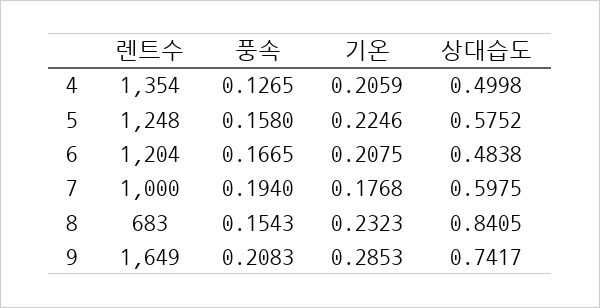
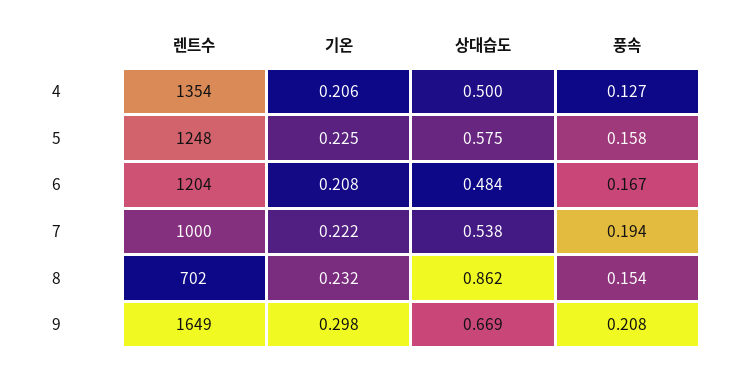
  {
    "렌트수": {
      "4": 1354,
      "5": 1248,
      "6": 1204,
      "7": 1000,
-     "8": 683,
+     "8": 702,
      "9": 1649
    },
    "풍속": {
      "4": 0.1265,
      "5": 0.158,
      "6": 0.1665,
      "7": 0.194,
      "8": 0.1543,
      "9": 0.2083
    },
    "기온": {
      "4": 0.2059,
      "5": 0.2246,
      "6": 0.2075,
-     "7": 0.1768,
+     "7": 0.222,
      "8": 0.2323,
-     "9": 0.2853
+     "9": 0.298
    },
    "상대습도": {
      "4": 0.4998,
      "5": 0.5752,
      "6": 0.4838,
-     "7": 0.5975,
+     "7": 0.538,
-     "8": 0.8405,
+     "8": 0.862,
-     "9": 0.7417
+     "9": 0.669
    }
  }

